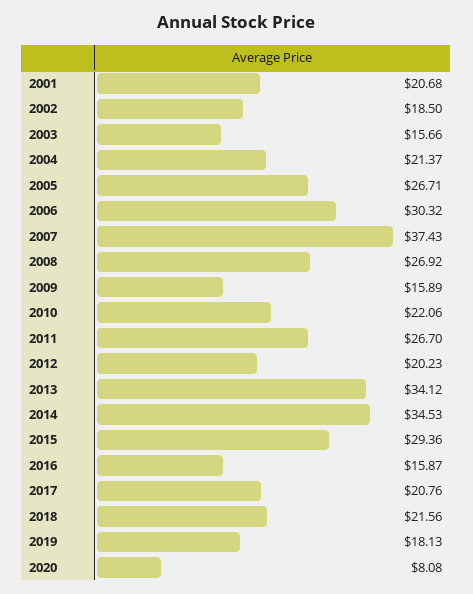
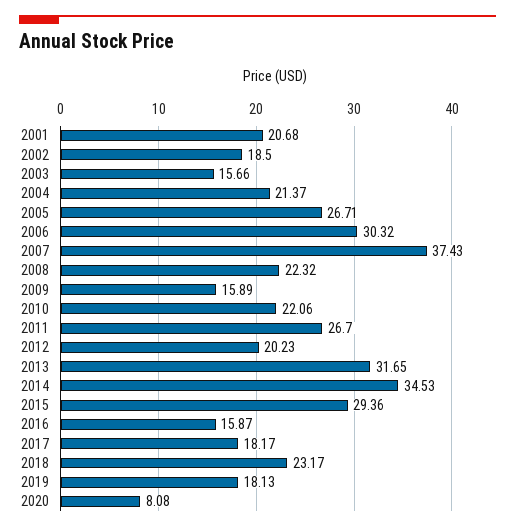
  {
    "2001": 20.68,
    "2002": 18.5,
    "2003": 15.66,
    "2004": 21.37,
    "2005": 26.71,
    "2006": 30.32,
    "2007": 37.43,
-   "2008": 26.92,
+   "2008": 22.32,
    "2009": 15.89,
    "2010": 22.06,
    "2011": 26.7,
    "2012": 20.23,
-   "2013": 34.12,
+   "2013": 31.65,
    "2014": 34.53,
    "2015": 29.36,
    "2016": 15.87,
-   "2017": 20.76,
+   "2017": 18.17,
-   "2018": 21.56,
+   "2018": 23.17,
    "2019": 18.13,
    "2020": 8.08
  }

